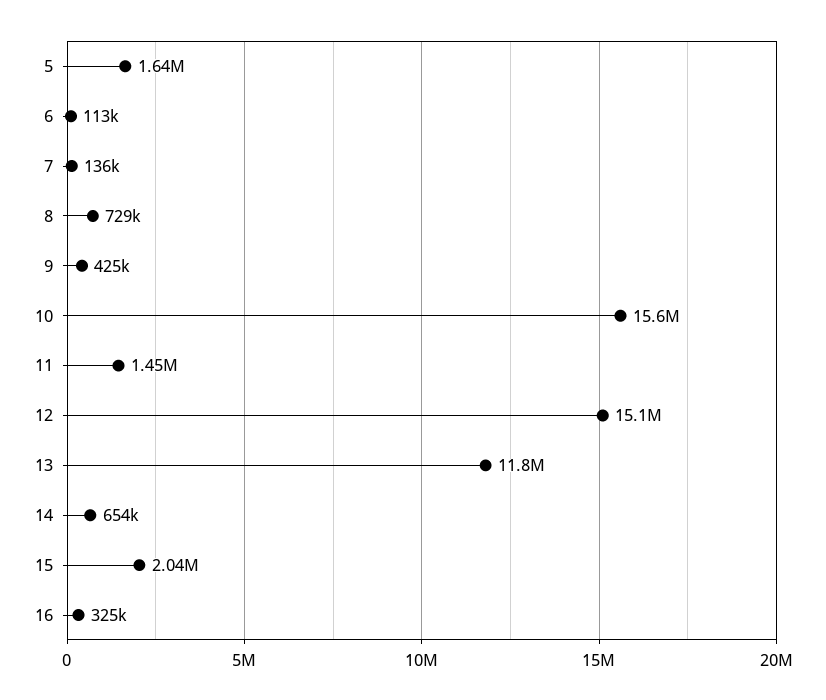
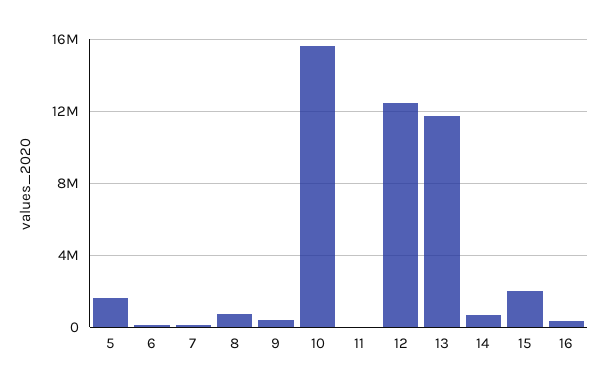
  {
    "5": 1640000,
    "6": 113000,
    "7": 136000,
    "8": 729000,
    "9": 425000,
    "10": 15600000,
-   "11": 1450000,
+   "11": 0,
-   "12": 15100000,
+   "12": 12500000,
    "13": 11800000,
    "14": 654000,
    "15": 2040000,
    "16": 325000
  }

